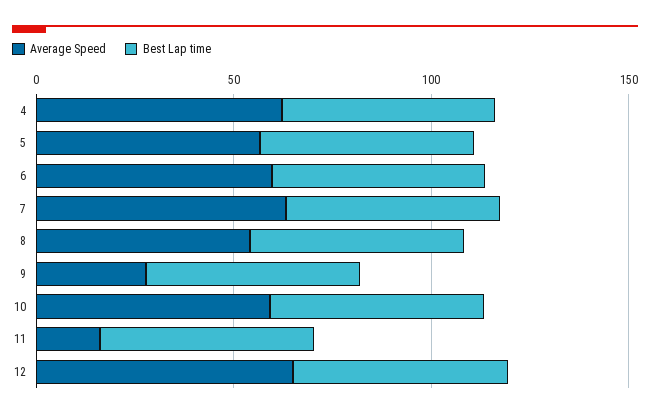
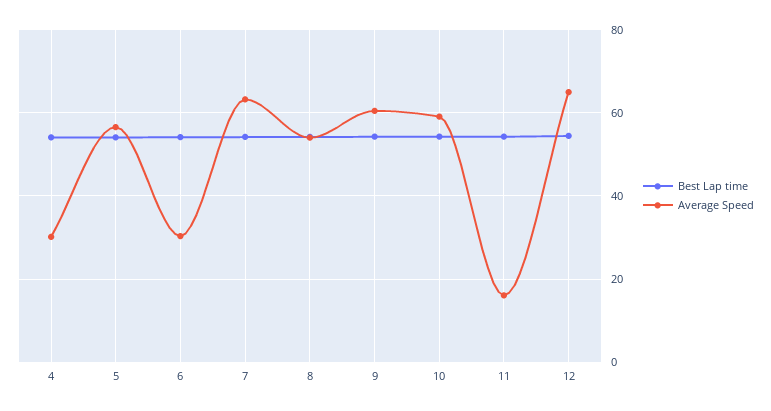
  {
    "Average Speed": {
-     "4": 60,
+     "4": 30,
      "5": 56,
-     "6": 60,
+     "6": 30,
      "7": 64,
      "8": 54,
-     "9": 30,
+     "9": 60,
      "10": 60,
      "11": 16,
      "12": 66
    },
    "Best Lap time": {
      "4": 54,
      "5": 54,
      "6": 54,
      "7": 54,
      "8": 54,
      "9": 54,
      "10": 54,
      "11": 54,
      "12": 54
    }
  }

